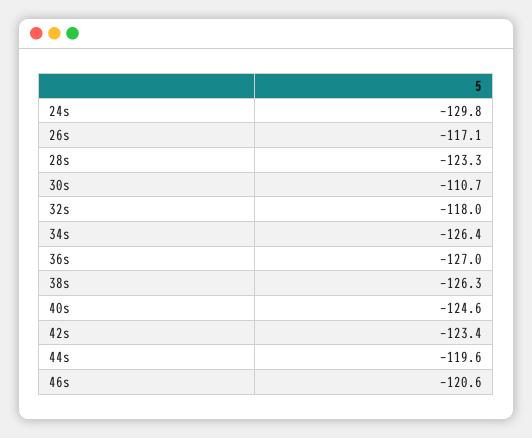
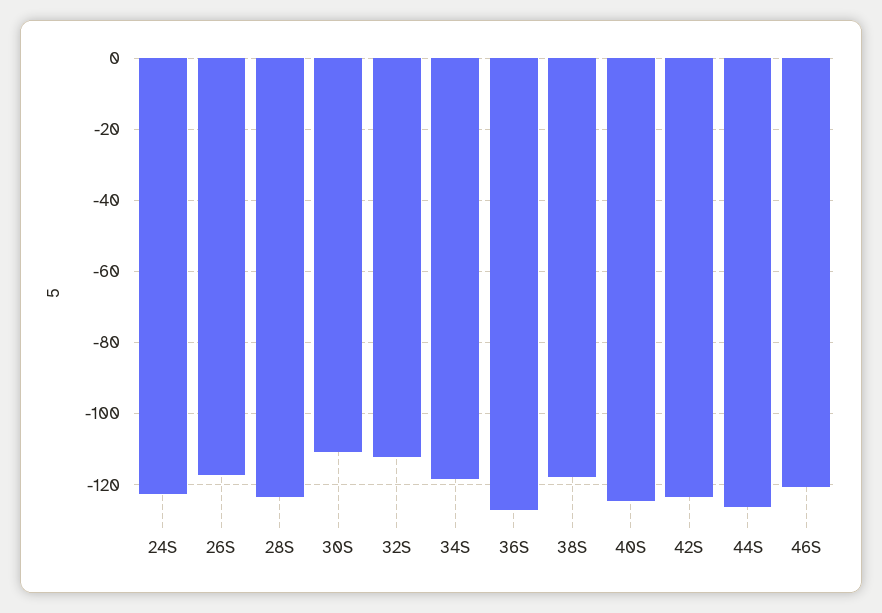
  {
-   "24s": -129.8,
+   "24s": -122,
    "26s": -117.1,
    "28s": -123.3,
    "30s": -110.7,
-   "32s": -118,
+   "32s": -112,
-   "34s": -126.4,
+   "34s": -118,
    "36s": -127,
-   "38s": -126.3,
+   "38s": -118,
    "40s": -124.6,
    "42s": -123.4,
-   "44s": -119.6,
+   "44s": -126,
    "46s": -120.6
  }

